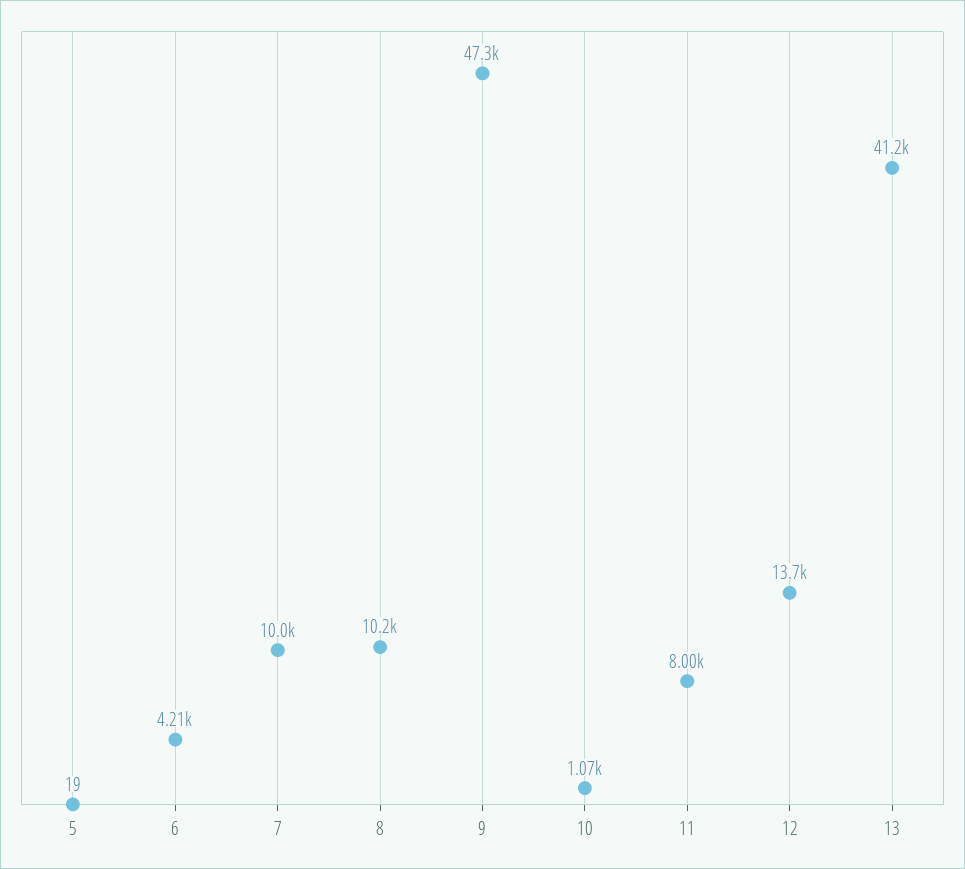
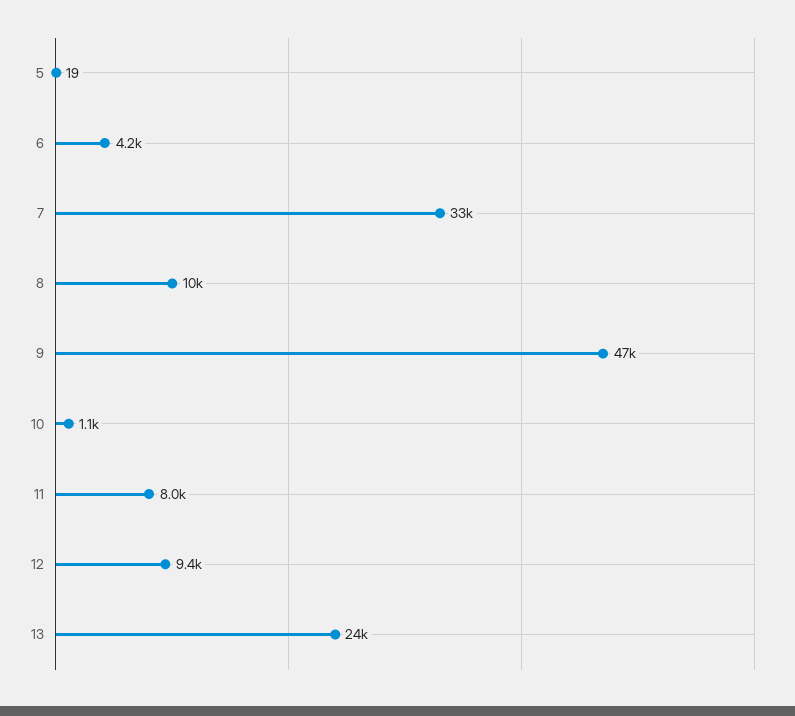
  {
    "5": 19,
    "6": 4210,
-   "7": 10000,
+   "7": 33000,
    "8": 10200,
    "9": 47300,
    "10": 1070,
    "11": 8000,
-   "12": 13700,
+   "12": 9400,
-   "13": 41200
+   "13": 24000
  }

